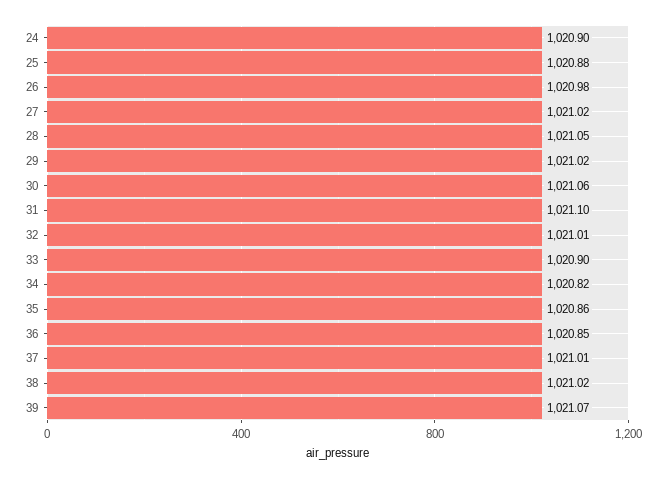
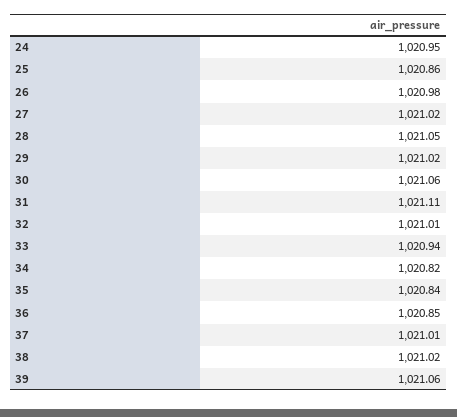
  {
-   "24": 1020.9,
+   "24": 1020.95,
-   "25": 1020.88,
+   "25": 1020.86,
    "26": 1020.98,
    "27": 1021.02,
    "28": 1021.05,
    "29": 1021.02,
    "30": 1021.06,
-   "31": 1021.1,
+   "31": 1021.11,
    "32": 1021.01,
-   "33": 1020.9,
+   "33": 1020.94,
    "34": 1020.82,
-   "35": 1020.86,
+   "35": 1020.84,
    "36": 1020.85,
    "37": 1021.01,
    "38": 1021.02,
-   "39": 1021.07
+   "39": 1021.06
  }

